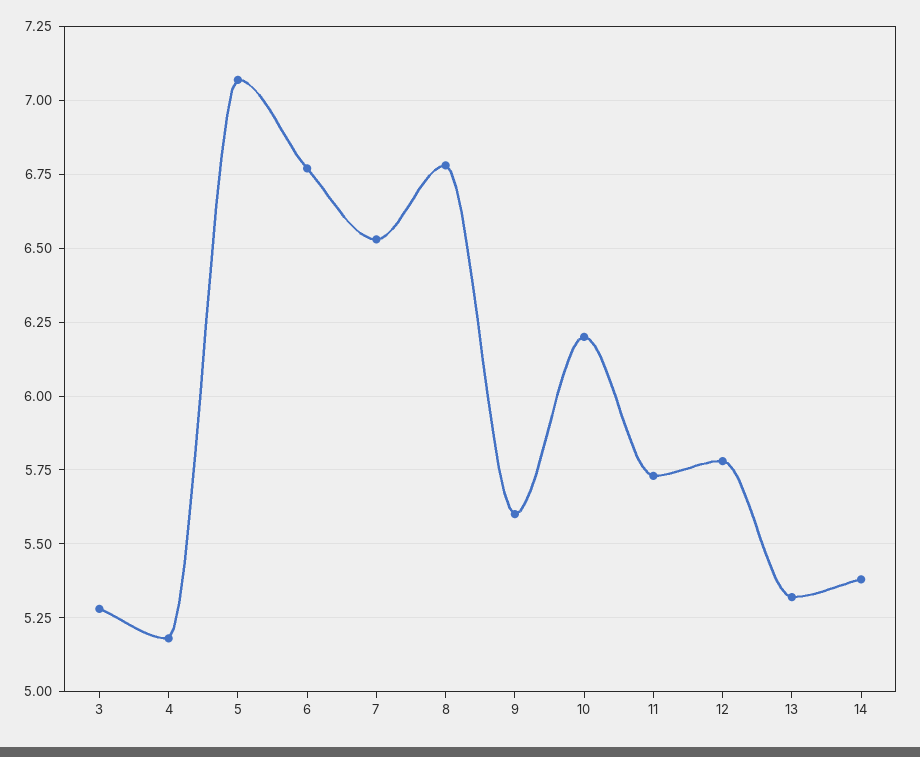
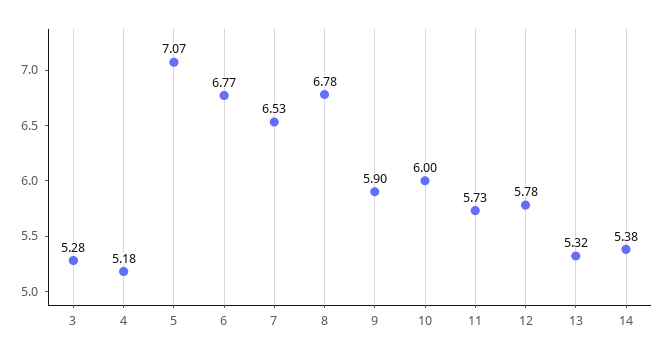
  {
    "3": 5.28,
    "4": 5.18,
    "5": 7.07,
    "6": 6.77,
    "7": 6.53,
    "8": 6.78,
-   "9": 5.6,
+   "9": 5.9,
-   "10": 6.2,
+   "10": 6,
    "11": 5.73,
    "12": 5.78,
    "13": 5.32,
    "14": 5.38
  }

